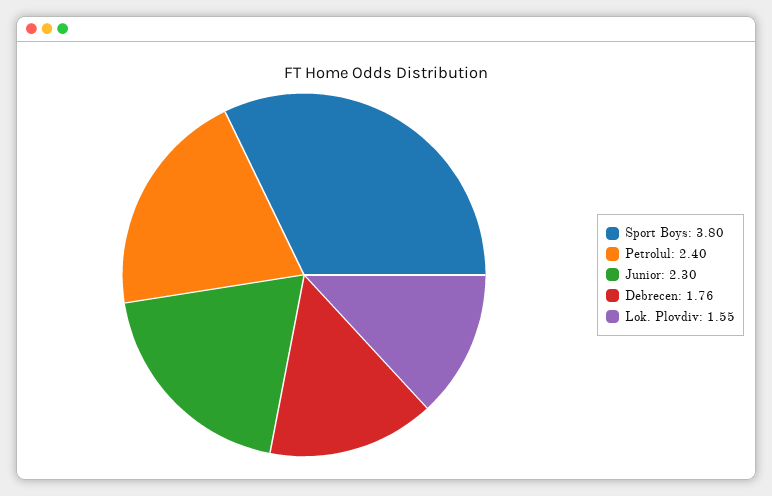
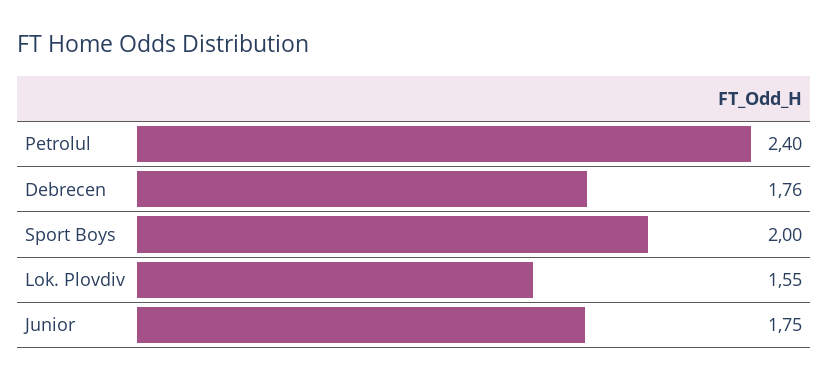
  {
-   "Sport Boys": 3.8,
+   "Sport Boys": 2,
    "Petrolul": 2.4,
-   "Junior": 2.3,
+   "Junior": 1.75,
    "Debrecen": 1.76,
    "Lok. Plovdiv": 1.55
  }

